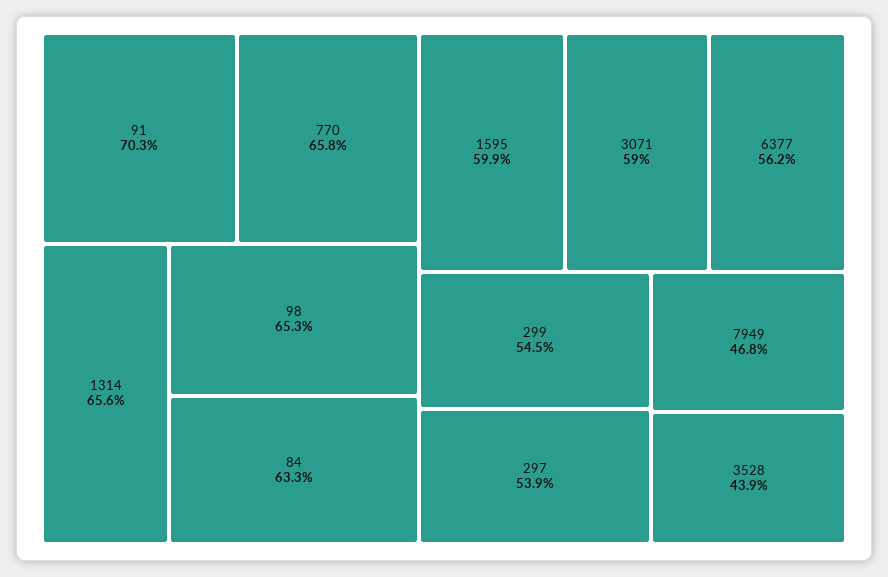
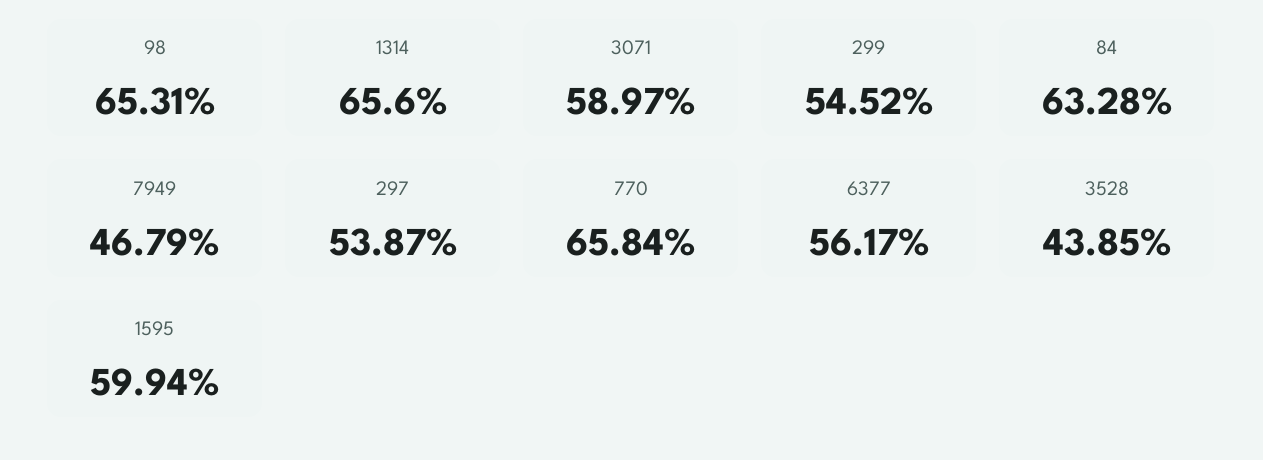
  {
-   "91": 70.3,
    "770": 65.84,
    "1314": 65.6,
    "98": 65.31,
    "84": 63.28,
    "1595": 59.94,
    "3071": 58.97,
    "6377": 56.17,
    "299": 54.52,
    "297": 53.87,
    "7949": 46.79,
    "3528": 43.85
  }

